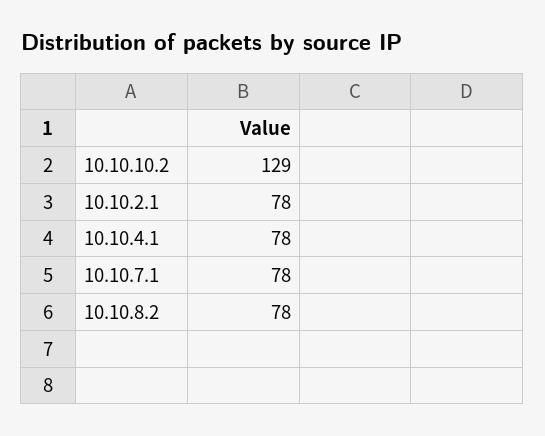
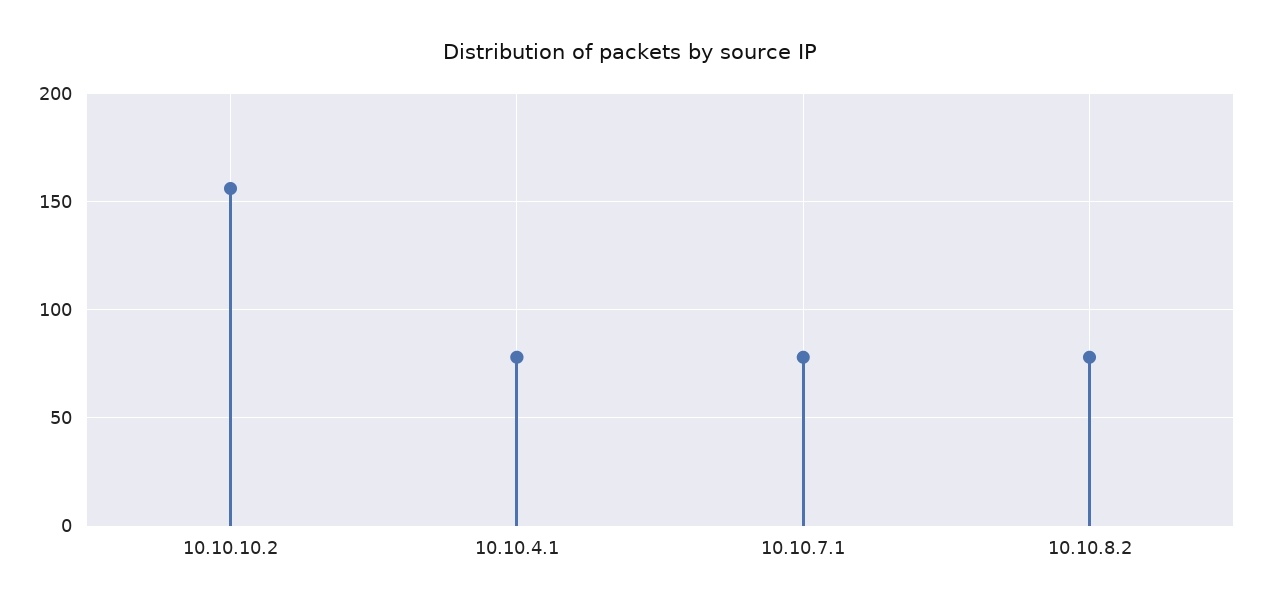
  {
-   "10.10.10.2": 129,
+   "10.10.10.2": 155,
-   "10.10.2.1": 78,
    "10.10.4.1": 78,
    "10.10.7.1": 78,
    "10.10.8.2": 78
  }

